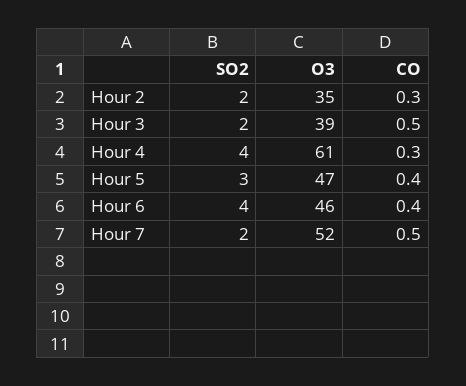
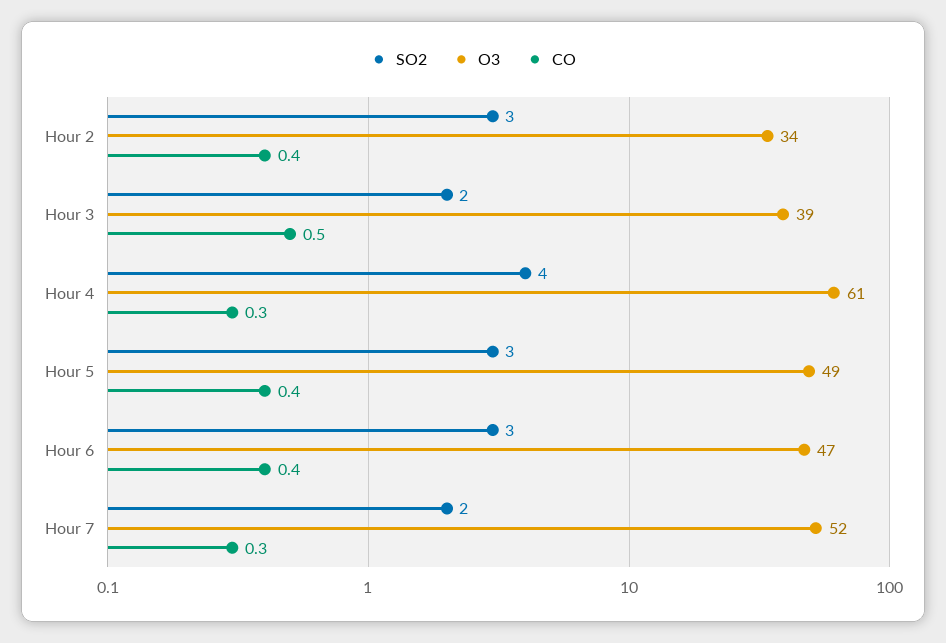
  {
    "SO2": {
-     "Hour 2": 2,
+     "Hour 2": 3,
      "Hour 3": 2,
      "Hour 4": 4,
      "Hour 5": 3,
-     "Hour 6": 4,
+     "Hour 6": 3,
      "Hour 7": 2
    },
    "O3": {
-     "Hour 2": 35,
+     "Hour 2": 34,
      "Hour 3": 39,
      "Hour 4": 61,
-     "Hour 5": 47,
+     "Hour 5": 49,
-     "Hour 6": 46,
+     "Hour 6": 47,
      "Hour 7": 52
    },
    "CO": {
-     "Hour 2": 0.3,
+     "Hour 2": 0.4,
      "Hour 3": 0.5,
      "Hour 4": 0.3,
      "Hour 5": 0.4,
      "Hour 6": 0.4,
-     "Hour 7": 0.5
+     "Hour 7": 0.3
    }
  }

